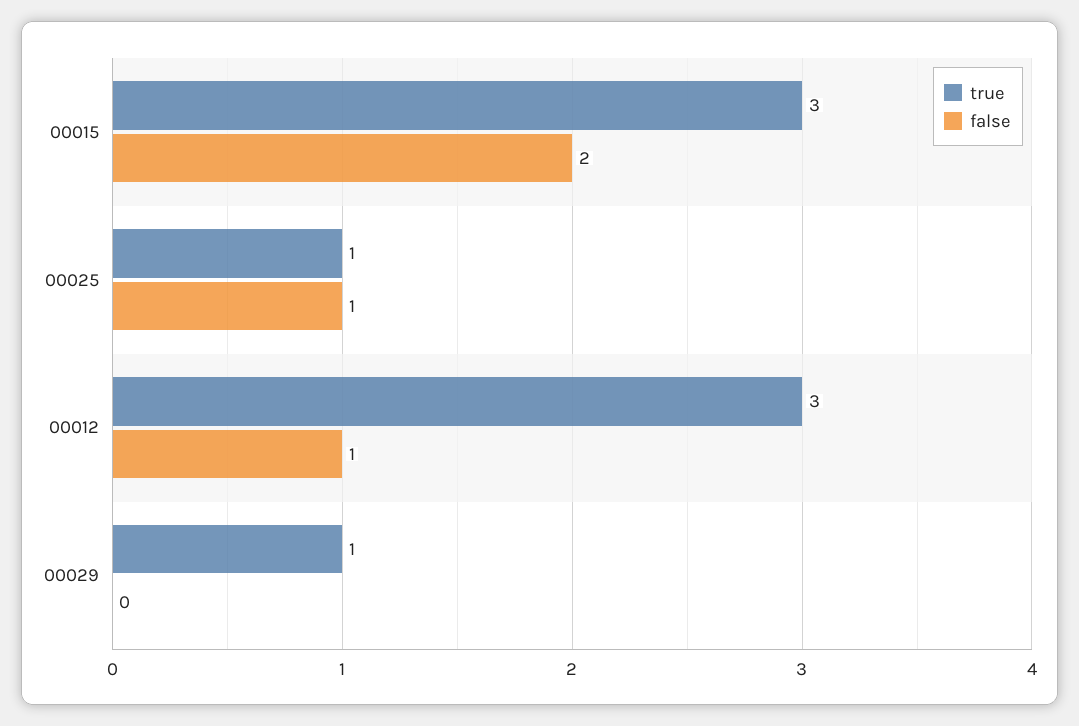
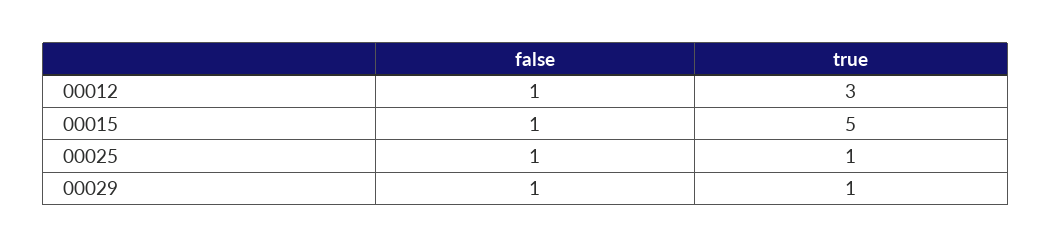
  {
    "true": {
-     "00015": 3,
+     "00015": 5,
      "00025": 1,
      "00012": 3,
      "00029": 1
    },
    "false": {
-     "00015": 2,
+     "00015": 1,
      "00025": 1,
      "00012": 1,
-     "00029": 0
+     "00029": 1
    }
  }

